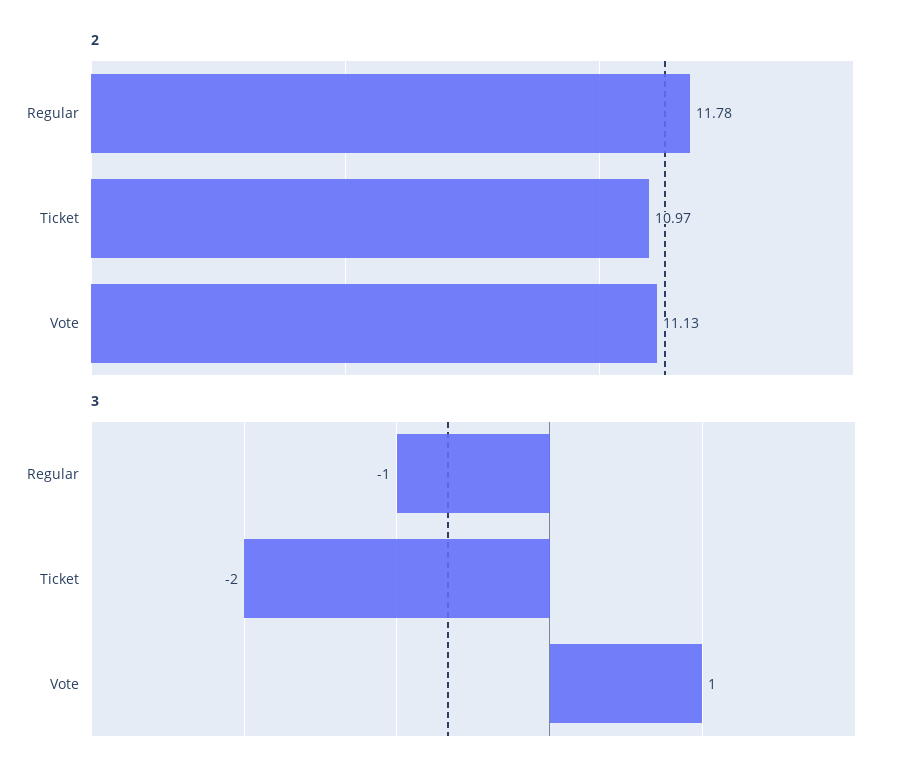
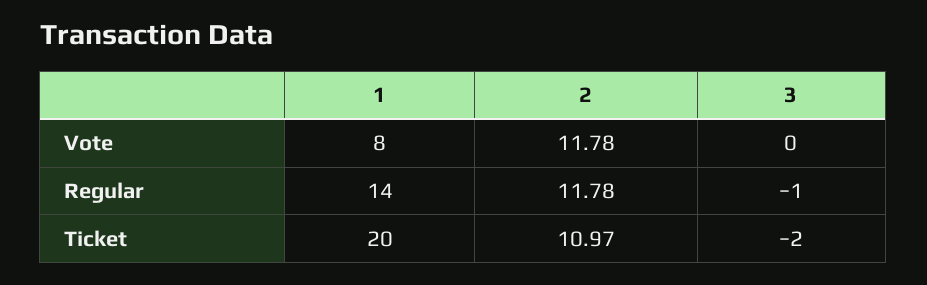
  {
    "2": {
      "Regular": 11.78,
      "Ticket": 10.97,
-     "Vote": 11.13
+     "Vote": 11.78
    },
    "3": {
      "Regular": -1,
      "Ticket": -2,
-     "Vote": 1
+     "Vote": 0
-   }
+   },
+   "1": {
+     "Vote": 8,
+     "Regular": 14,
+     "Ticket": 20
+   }
  }

